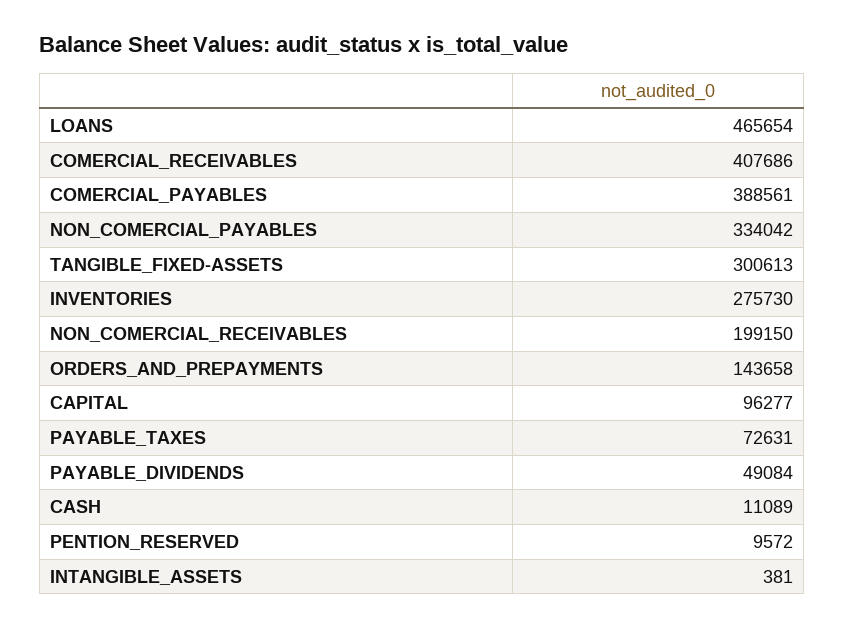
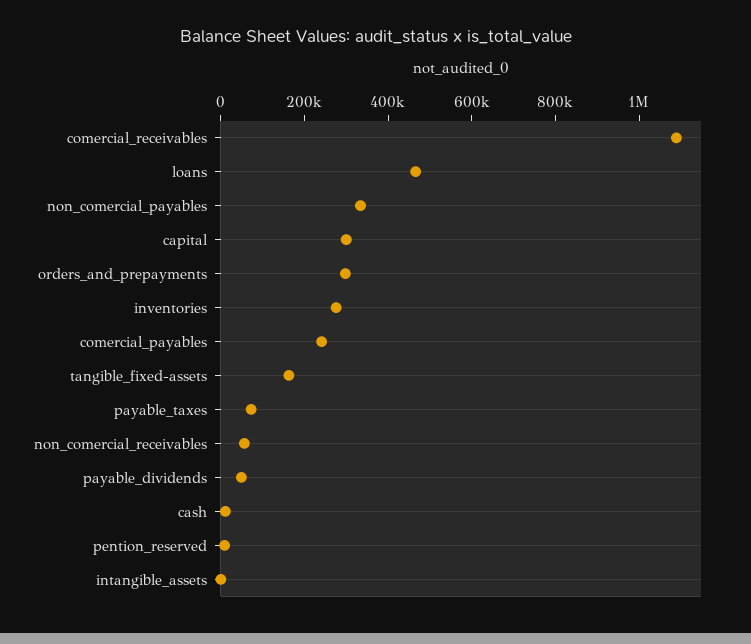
  {
    "LOANS": 465654,
-   "COMERCIAL_RECEIVABLES": 407686,
+   "COMERCIAL_RECEIVABLES": 1100000,
-   "COMERCIAL_PAYABLES": 388561,
+   "COMERCIAL_PAYABLES": 250000,
    "NON_COMERCIAL_PAYABLES": 334042,
-   "TANGIBLE_FIXED-ASSETS": 300613,
+   "TANGIBLE_FIXED-ASSETS": 150000,
    "INVENTORIES": 275730,
-   "NON_COMERCIAL_RECEIVABLES": 199150,
+   "NON_COMERCIAL_RECEIVABLES": 50000,
-   "ORDERS_AND_PREPAYMENTS": 143658,
+   "ORDERS_AND_PREPAYMENTS": 300000,
-   "CAPITAL": 96277,
+   "CAPITAL": 300000,
    "PAYABLE_TAXES": 72631,
    "PAYABLE_DIVIDENDS": 49084,
    "CASH": 11089,
    "PENTION_RESERVED": 9572,
    "INTANGIBLE_ASSETS": 381
  }

